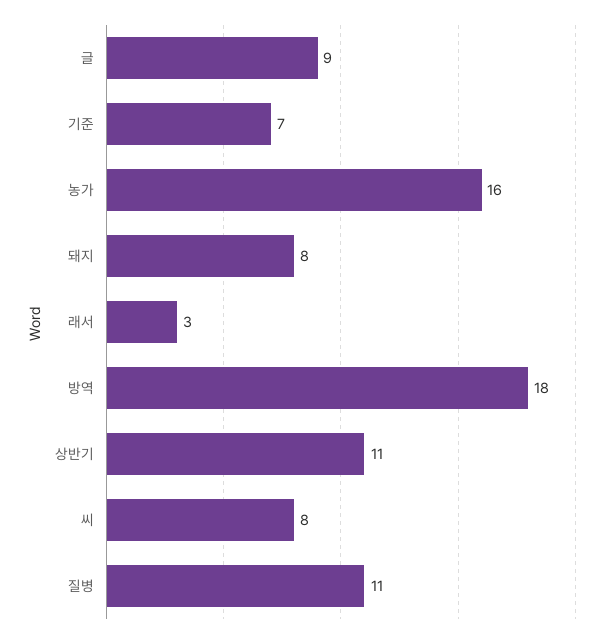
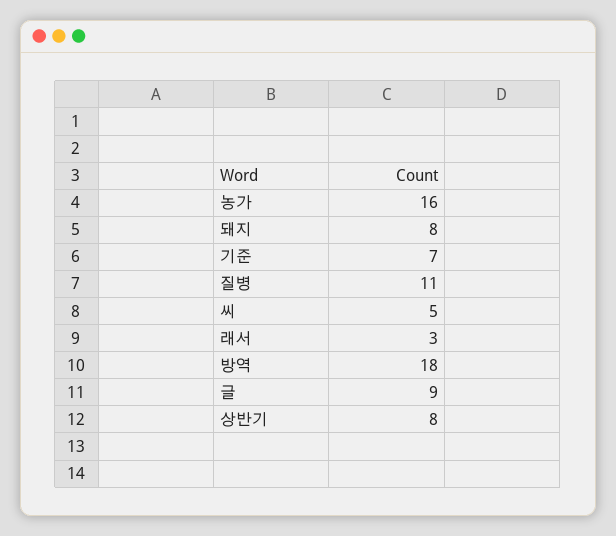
  {
    "글": 9,
    "기준": 7,
    "농가": 16,
    "돼지": 8,
    "래서": 3,
    "방역": 18,
-   "상반기": 11,
+   "상반기": 8,
-   "씨": 8,
+   "씨": 5,
    "질병": 11
  }

